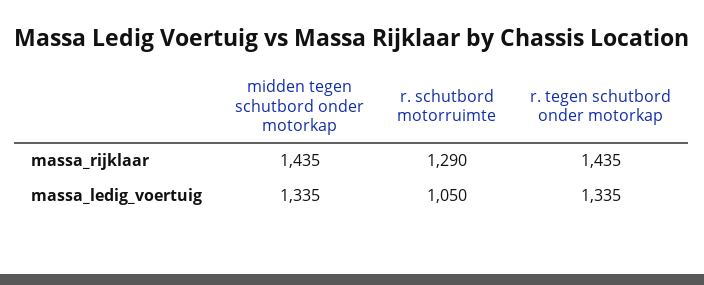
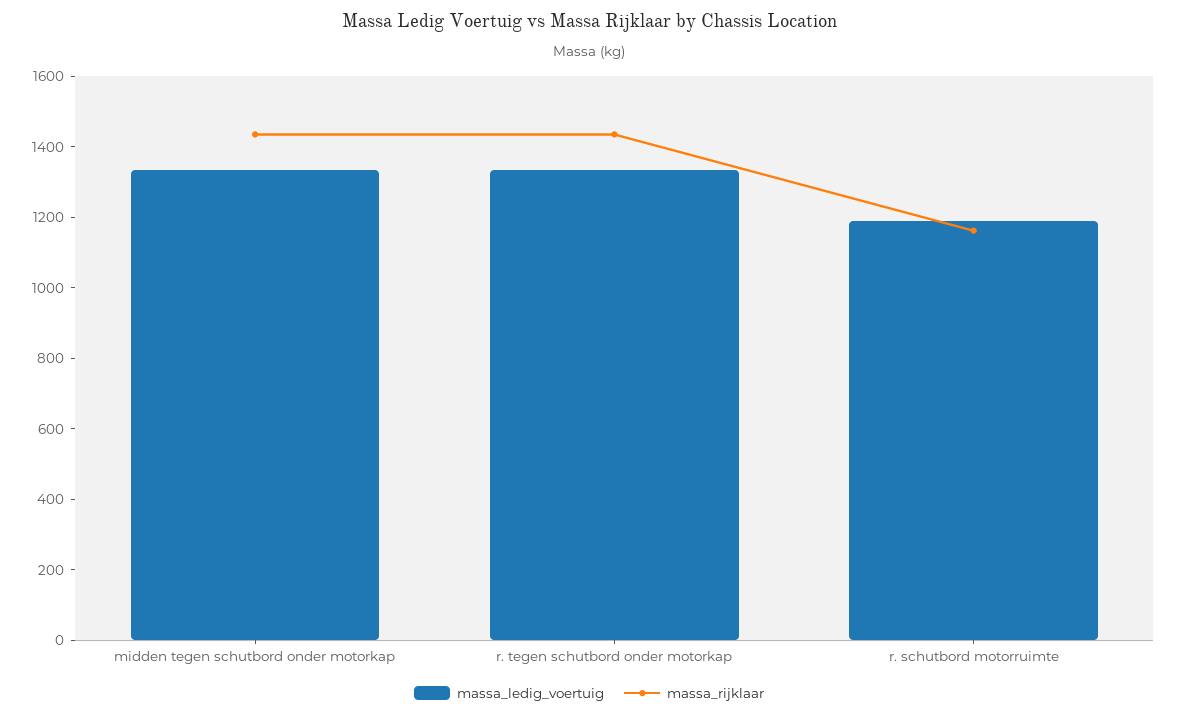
  {
    "massa_rijklaar": {
      "midden tegen schutbord onder motorkap": 1435,
-     "r. schutbord motorruimte": 1290,
+     "r. schutbord motorruimte": 1150,
      "r. tegen schutbord onder motorkap": 1435
    },
    "massa_ledig_voertuig": {
      "midden tegen schutbord onder motorkap": 1335,
-     "r. schutbord motorruimte": 1050,
+     "r. schutbord motorruimte": 1200,
      "r. tegen schutbord onder motorkap": 1335
    }
  }

